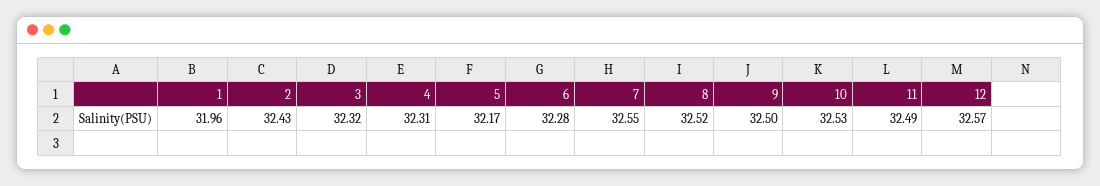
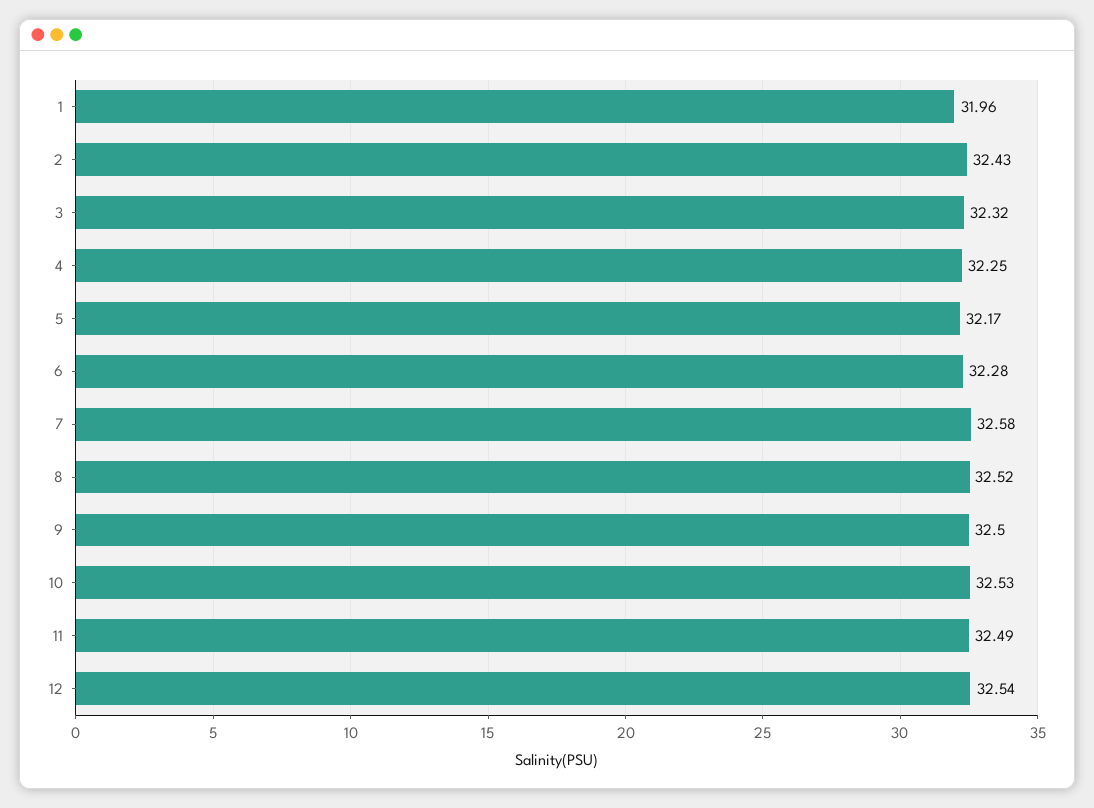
  {
    "1": 31.96,
    "2": 32.43,
    "3": 32.32,
-   "4": 32.31,
+   "4": 32.25,
    "5": 32.17,
    "6": 32.28,
-   "7": 32.55,
+   "7": 32.58,
    "8": 32.52,
    "9": 32.5,
    "10": 32.53,
    "11": 32.49,
-   "12": 32.57
+   "12": 32.54
  }

